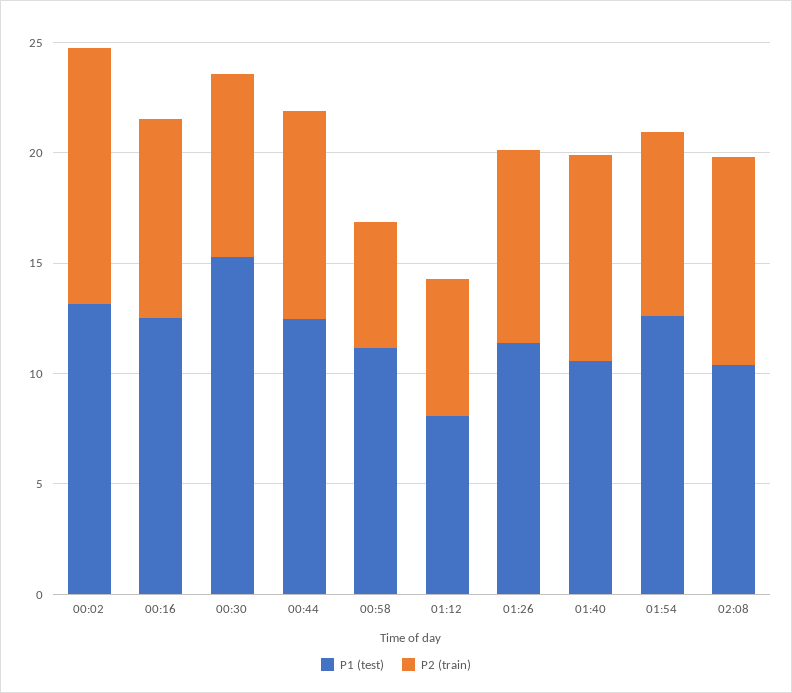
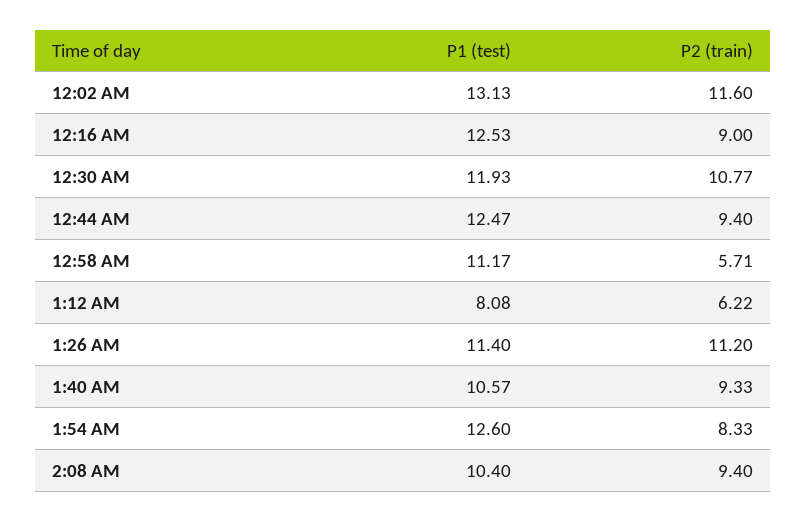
  {
    "P1 (test)": {
      "00:02": 13.13,
      "00:16": 12.53,
-     "00:30": 15,
+     "00:30": 11.93,
      "00:44": 12.47,
      "00:58": 11.17,
      "01:12": 8.08,
      "01:26": 11.4,
      "01:40": 10.57,
      "01:54": 12.6,
      "02:08": 10.4
    },
    "P2 (train)": {
      "00:02": 11.6,
      "00:16": 9,
-     "00:30": 8,
+     "00:30": 10.77,
      "00:44": 9.4,
      "00:58": 5.71,
      "01:12": 6.22,
-     "01:26": 9,
+     "01:26": 11.2,
      "01:40": 9.33,
      "01:54": 8.33,
      "02:08": 9.4
    }
  }

